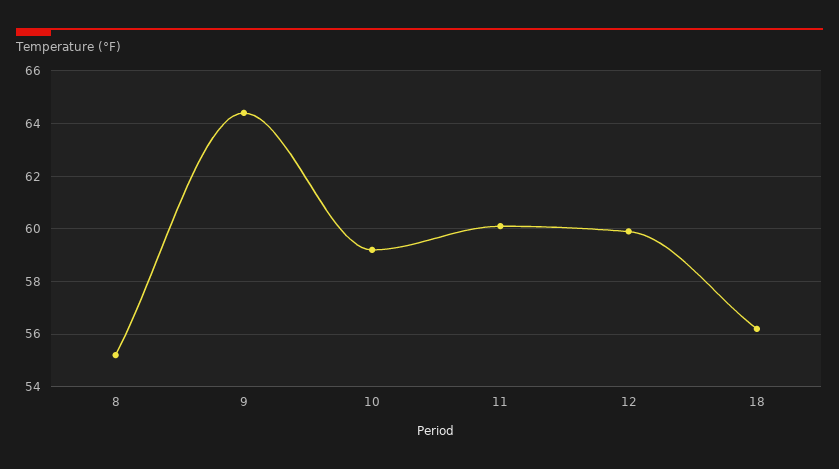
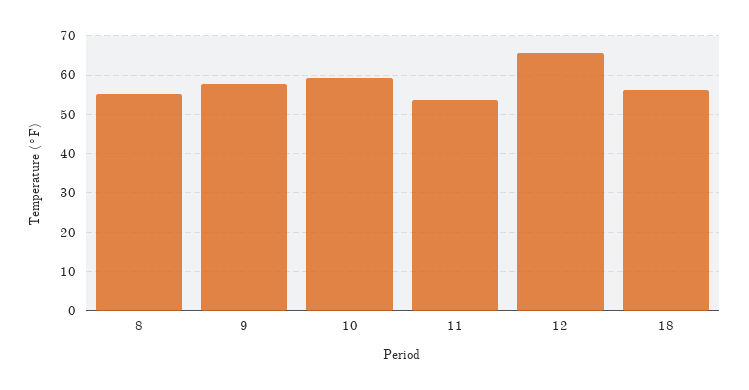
  {
    "8": 55,
-   "9": 64.5,
+   "9": 58,
    "10": 59,
-   "11": 60,
+   "11": 54,
-   "12": 60,
+   "12": 66,
    "18": 56
  }

